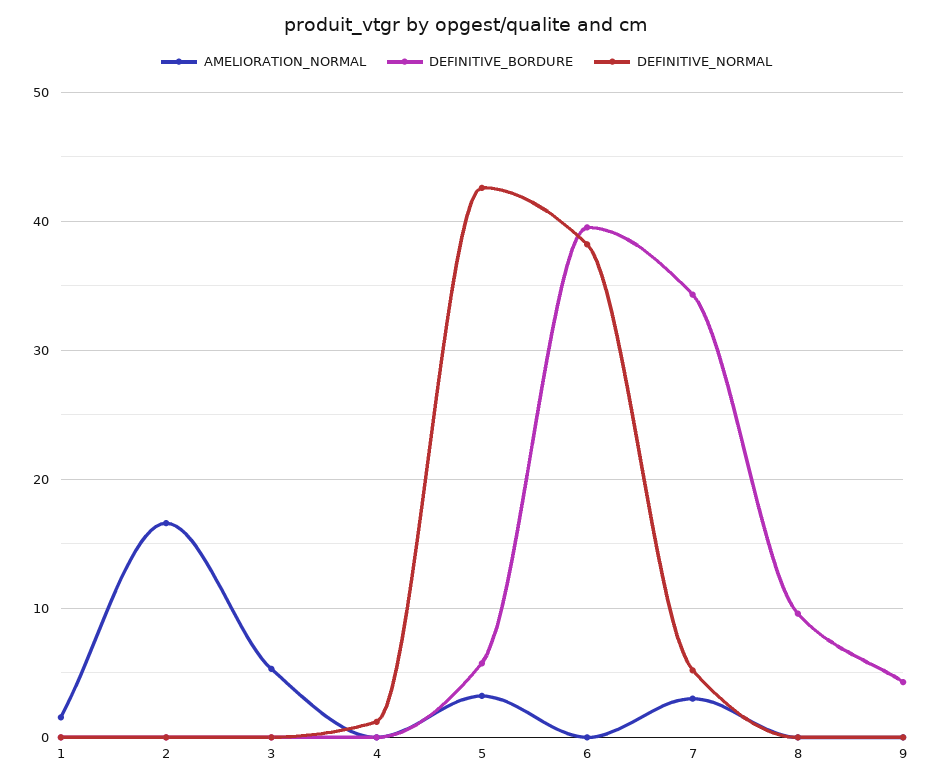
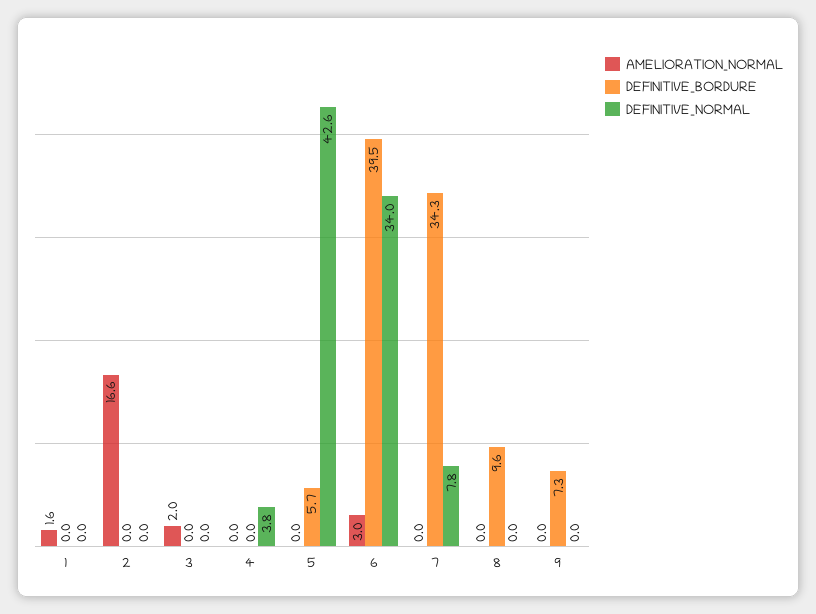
  {
    "AMELIORATION_NORMAL": {
      "1": 1.6,
      "2": 16.6,
-     "3": 5,
+     "3": 2,
      "4": 0,
-     "5": 3,
+     "5": 0,
-     "6": 0,
+     "6": 3,
-     "7": 3,
+     "7": 0,
      "8": 0,
      "9": 0
    },
    "DEFINITIVE_BORDURE": {
      "1": 0,
      "2": 0,
      "3": 0,
      "4": 0,
      "5": 5.7,
      "6": 39.5,
      "7": 34.3,
      "8": 9.6,
-     "9": 4
+     "9": 7.3
    },
    "DEFINITIVE_NORMAL": {
      "1": 0,
      "2": 0,
      "3": 0,
-     "4": 1,
+     "4": 3.8,
      "5": 42.6,
-     "6": 38,
+     "6": 34,
-     "7": 5,
+     "7": 7.8,
      "8": 0,
      "9": 0
    }
  }

